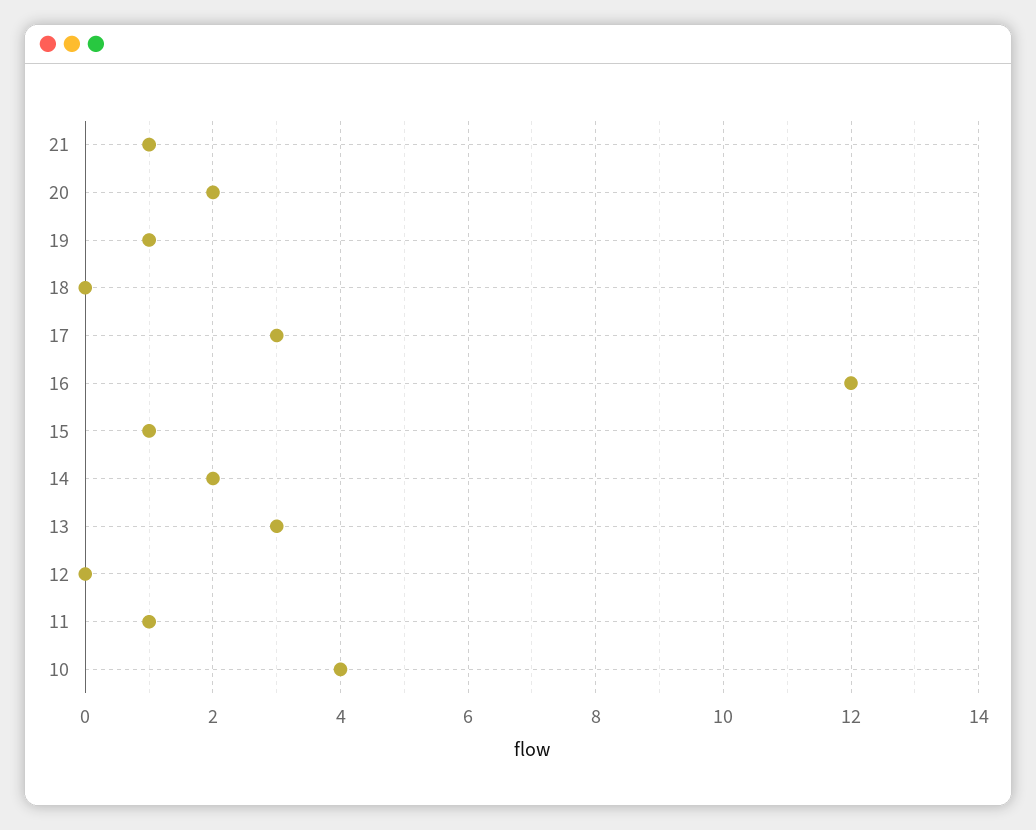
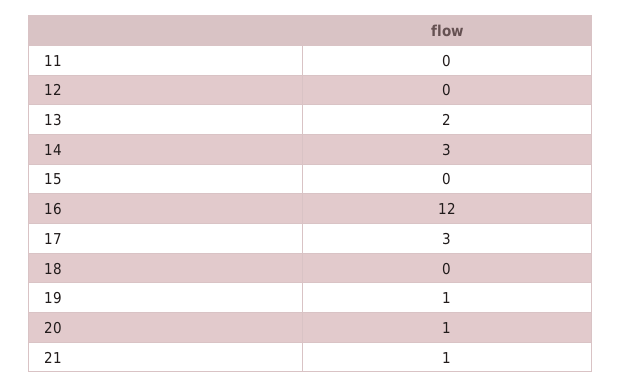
  {
    "21": 1,
-   "20": 2,
+   "20": 1,
    "19": 1,
    "18": 0,
    "17": 3,
    "16": 12,
-   "15": 1,
+   "15": 0,
-   "14": 2,
+   "14": 3,
-   "13": 3,
+   "13": 2,
    "12": 0,
-   "11": 1,
+   "11": 0
-   "10": 4
  }

